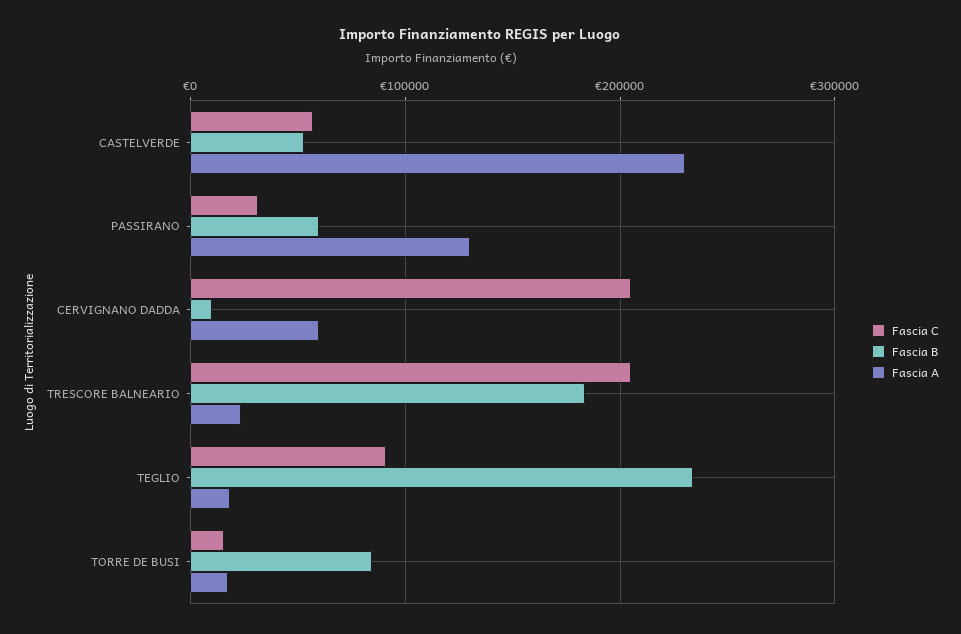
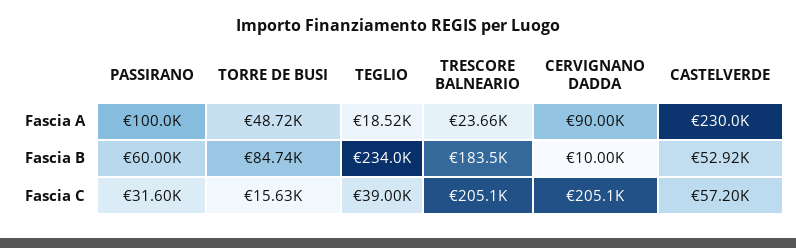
  {
    "Fascia C": {
      "CASTELVERDE": 57200,
      "PASSIRANO": 31600,
      "CERVIGNANO DADDA": 205100,
      "TRESCORE BALNEARIO": 205100,
-     "TEGLIO": 90000,
+     "TEGLIO": 39000,
      "TORRE DE BUSI": 15630
    },
    "Fascia B": {
      "CASTELVERDE": 52920,
      "PASSIRANO": 60000,
      "CERVIGNANO DADDA": 10000,
      "TRESCORE BALNEARIO": 183500,
      "TEGLIO": 234000,
      "TORRE DE BUSI": 84740
    },
    "Fascia A": {
      "CASTELVERDE": 230000,
-     "PASSIRANO": 130000,
+     "PASSIRANO": 100000,
-     "CERVIGNANO DADDA": 60000,
+     "CERVIGNANO DADDA": 90000,
      "TRESCORE BALNEARIO": 23660,
      "TEGLIO": 18520,
-     "TORRE DE BUSI": 20000
+     "TORRE DE BUSI": 48720
    }
  }

